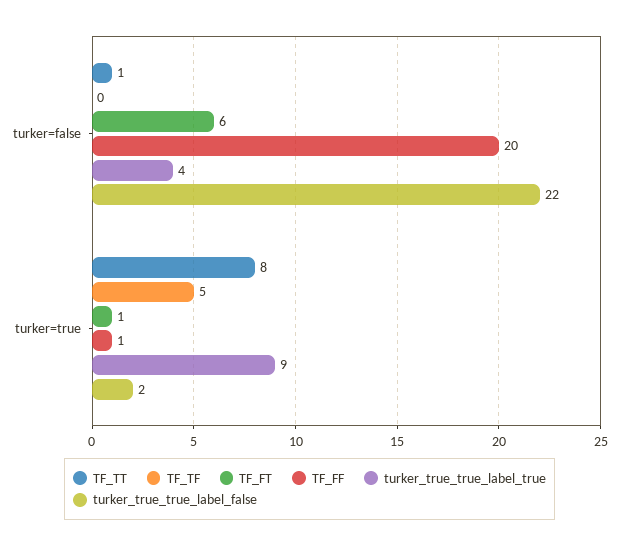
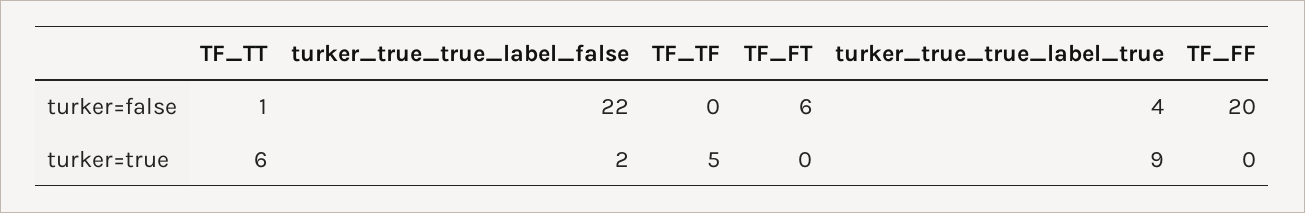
  {
    "TF_TT": {
      "turker=false": 1,
-     "turker=true": 8
+     "turker=true": 6
    },
    "TF_TF": {
      "turker=false": 0,
      "turker=true": 5
    },
    "TF_FT": {
      "turker=false": 6,
-     "turker=true": 1
+     "turker=true": 0
    },
    "TF_FF": {
      "turker=false": 20,
-     "turker=true": 1
+     "turker=true": 0
    },
    "turker_true_true_label_true": {
      "turker=false": 4,
      "turker=true": 9
    },
    "turker_true_true_label_false": {
      "turker=false": 22,
      "turker=true": 2
    }
  }

